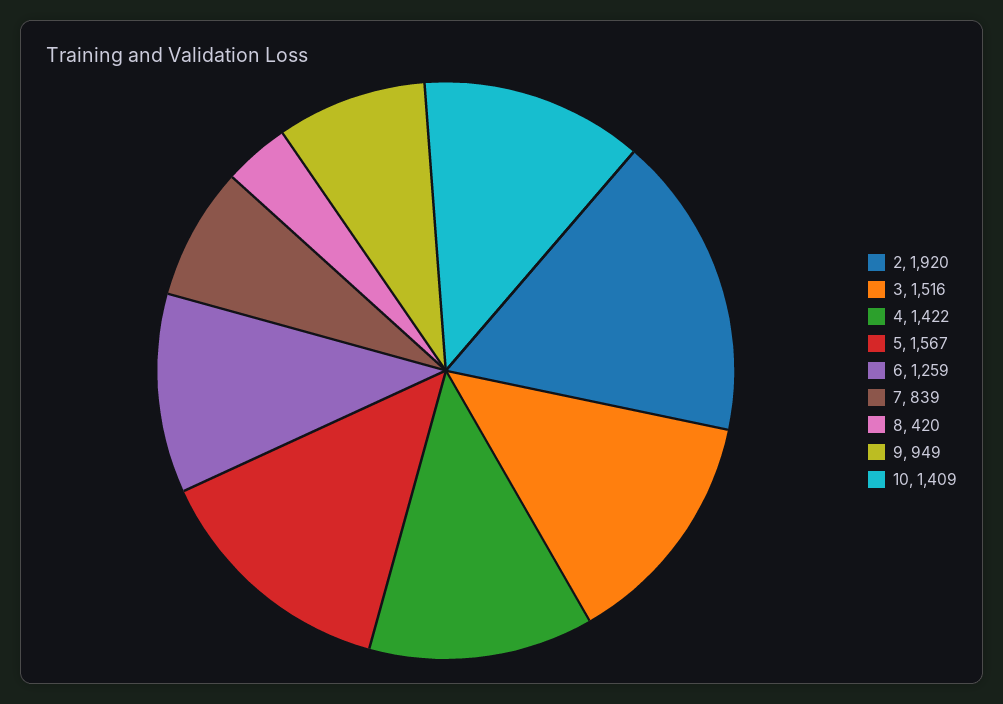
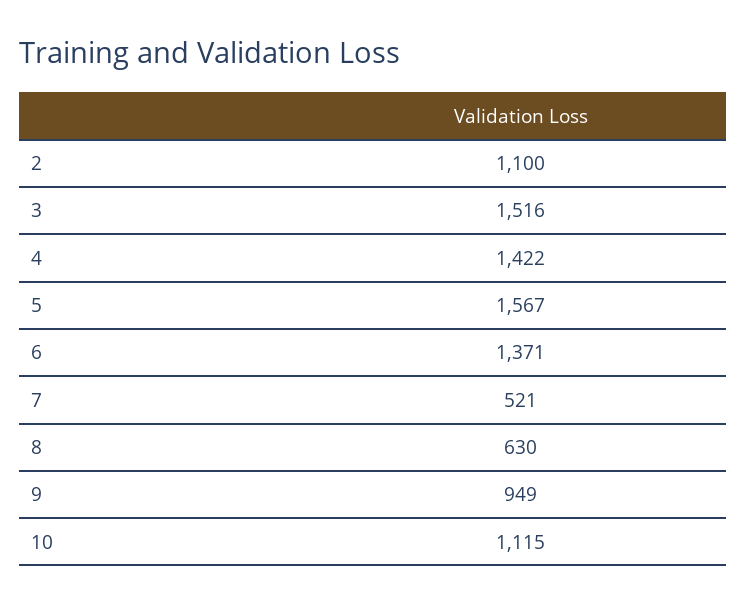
  {
-   "2": 1920,
+   "2": 1100,
    "3": 1516,
    "4": 1422,
    "5": 1567,
-   "6": 1259,
+   "6": 1371,
-   "7": 839,
+   "7": 521,
-   "8": 420,
+   "8": 630,
    "9": 949,
-   "10": 1409
+   "10": 1115
  }

